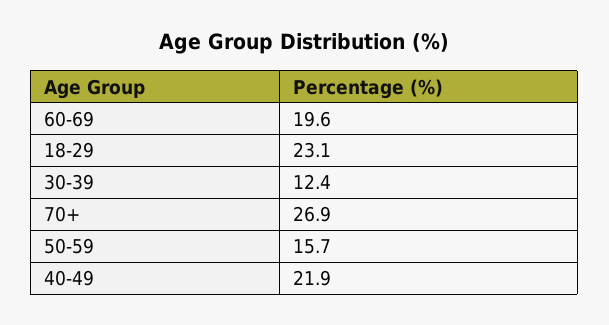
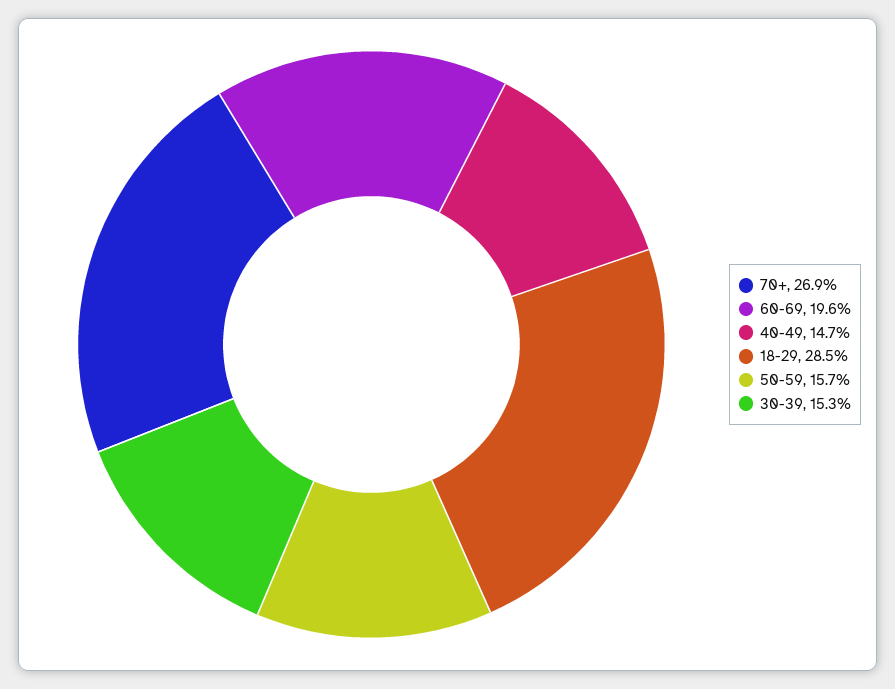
  {
    "60-69": 19.6,
-   "18-29": 23.1,
+   "18-29": 28.5,
-   "30-39": 12.4,
+   "30-39": 15.3,
    "70+": 26.9,
    "50-59": 15.7,
-   "40-49": 21.9
+   "40-49": 14.7
  }

